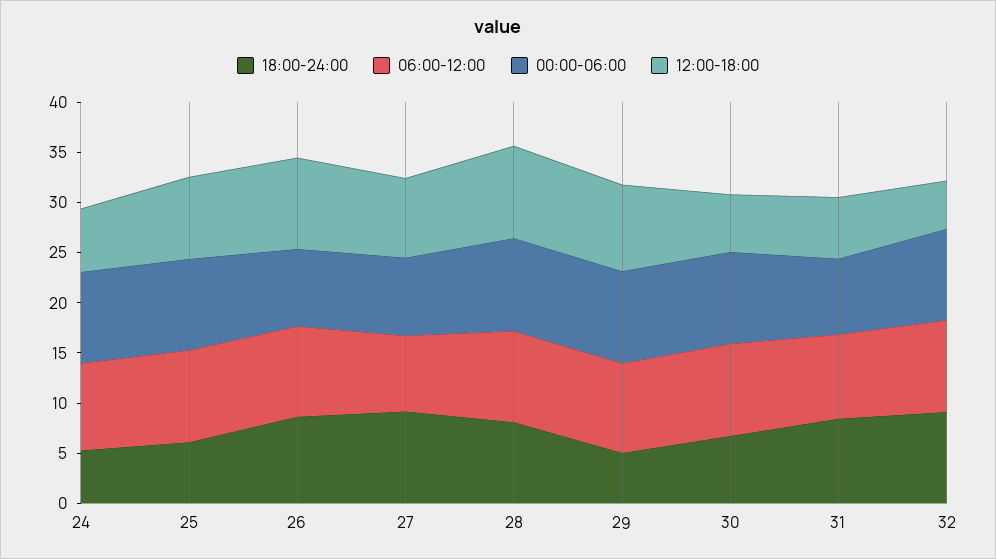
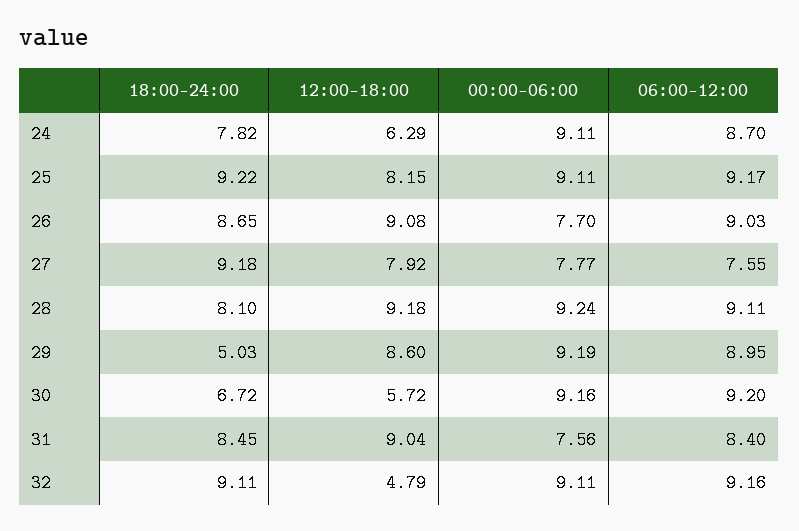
  {
    "18:00-24:00": {
-     "24": 5,
+     "24": 7.82,
-     "25": 6,
+     "25": 9.22,
      "26": 8.65,
      "27": 9.18,
      "28": 8.1,
      "29": 5.03,
      "30": 6.72,
      "31": 8.45,
      "32": 9.11
    },
    "06:00-12:00": {
      "24": 8.7,
      "25": 9.17,
      "26": 9.03,
      "27": 7.55,
      "28": 9.11,
      "29": 8.95,
      "30": 9.2,
      "31": 8.4,
      "32": 9.16
    },
    "00:00-06:00": {
      "24": 9.11,
      "25": 9.11,
      "26": 7.7,
      "27": 7.77,
      "28": 9.24,
      "29": 9.19,
      "30": 9.16,
      "31": 7.56,
      "32": 9.11
    },
    "12:00-18:00": {
      "24": 6.29,
      "25": 8.15,
      "26": 9.08,
      "27": 7.92,
      "28": 9.18,
      "29": 8.6,
      "30": 5.72,
-     "31": 6,
+     "31": 9.04,
      "32": 4.79
    }
  }

